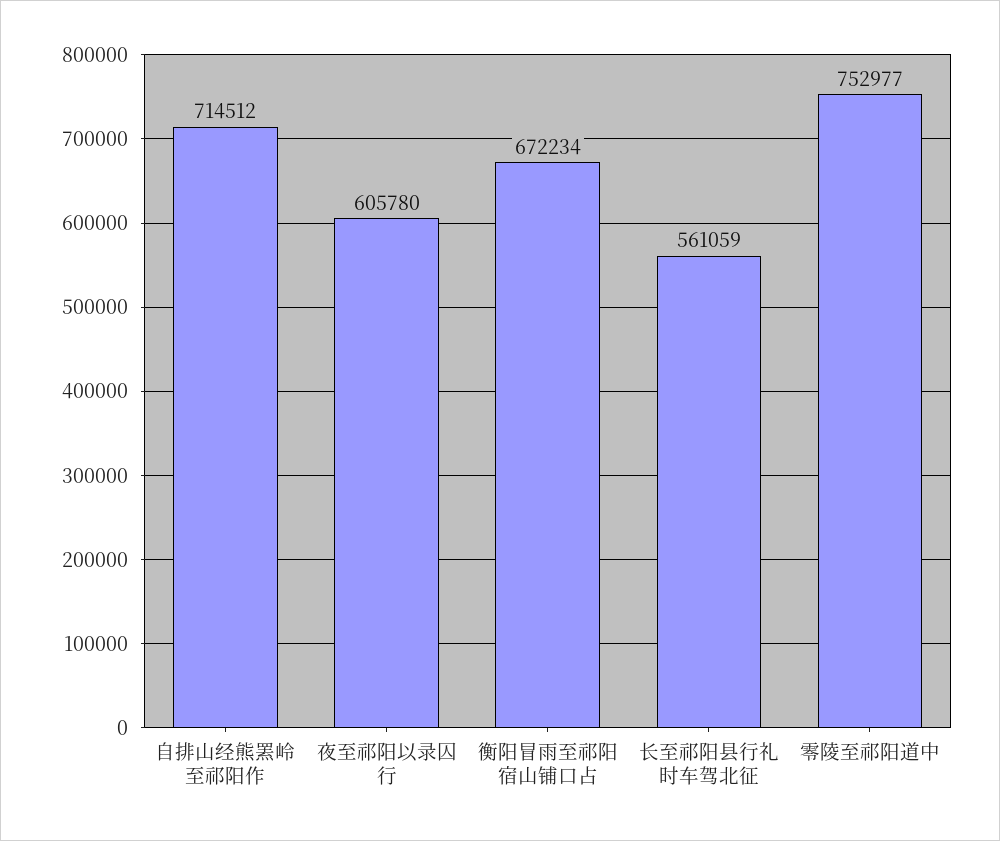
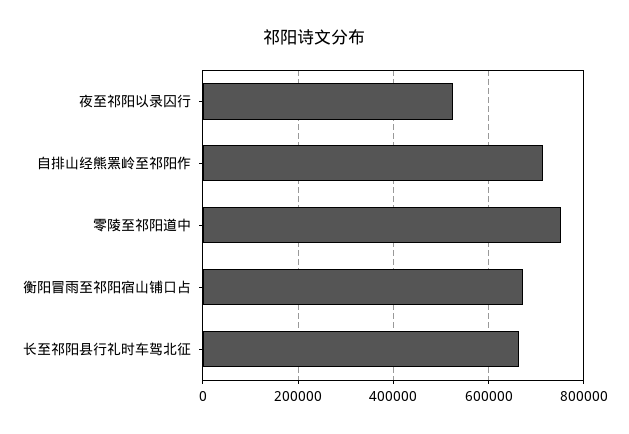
  {
    "自排山经熊罴岭至祁阳作": 714512,
-   "夜至祁阳以录囚行": 605780,
+   "夜至祁阳以录囚行": 520000,
    "衡阳冒雨至祁阳宿山铺口占": 672234,
-   "长至祁阳县行礼时车驾北征": 561059,
+   "长至祁阳县行礼时车驾北征": 660000,
    "零陵至祁阳道中": 752977
  }

